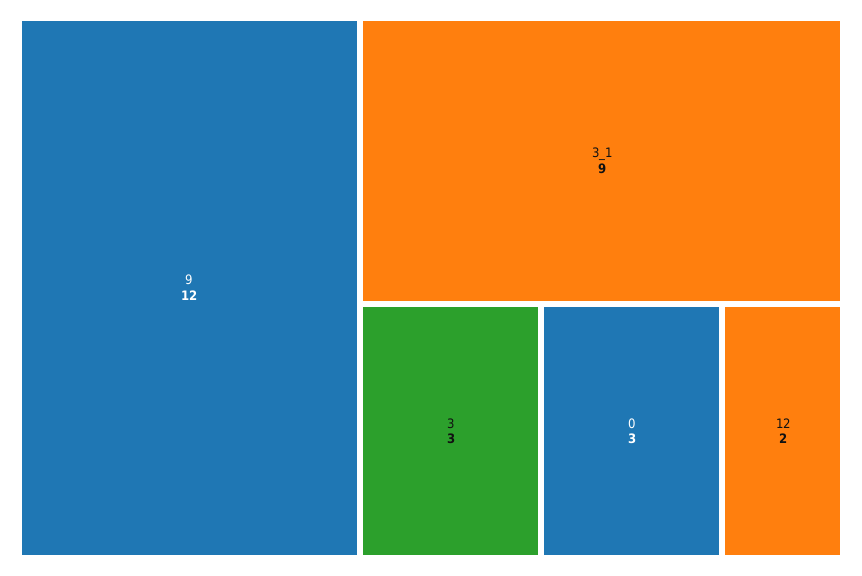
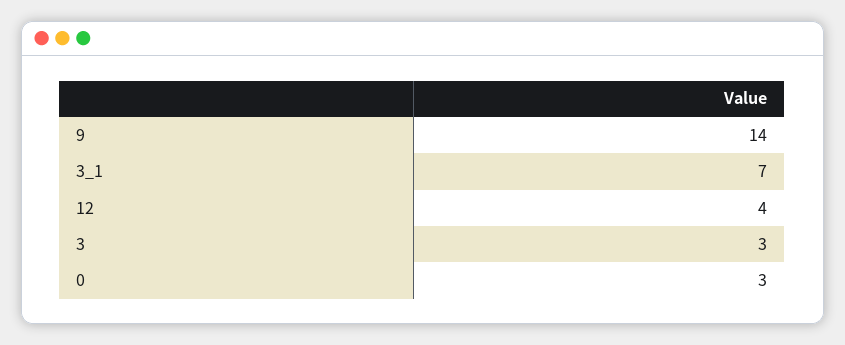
  {
-   "9": 12,
+   "9": 14,
-   "3_1": 9,
+   "3_1": 7,
    "3": 3,
    "0": 3,
-   "12": 2
+   "12": 4
  }

